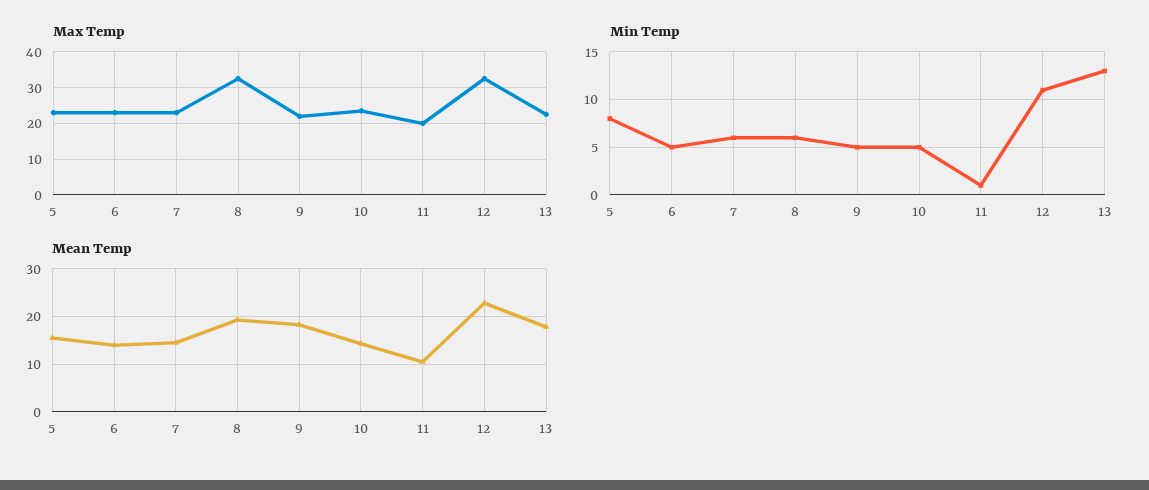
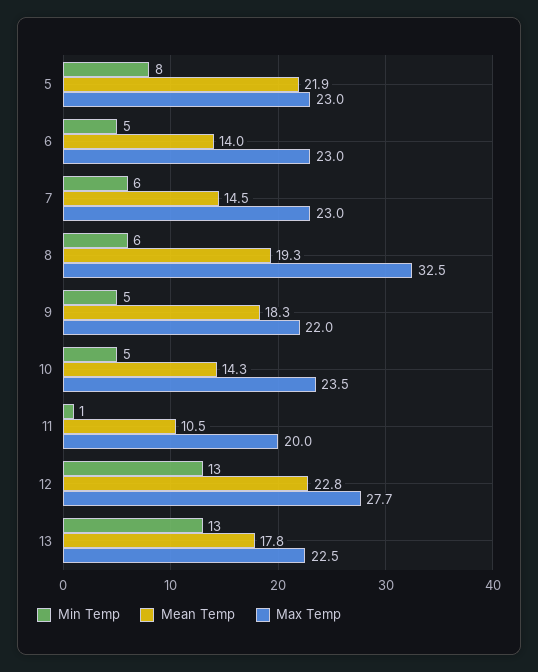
  {
    "Max Temp": {
      "5": 23,
      "6": 23,
      "7": 23,
      "8": 32.5,
      "9": 22,
      "10": 23.5,
      "11": 20,
-     "12": 32,
+     "12": 27.7,
      "13": 22.5
    },
    "Min Temp": {
      "5": 8,
      "6": 5,
      "7": 6,
      "8": 6,
      "9": 5,
      "10": 5,
      "11": 1,
-     "12": 11,
+     "12": 13,
      "13": 13
    },
    "Mean Temp": {
-     "5": 16,
+     "5": 21.9,
      "6": 14,
      "7": 14.5,
      "8": 19.3,
      "9": 18.3,
      "10": 14.3,
      "11": 10.5,
      "12": 22.8,
      "13": 17.8
    }
  }

